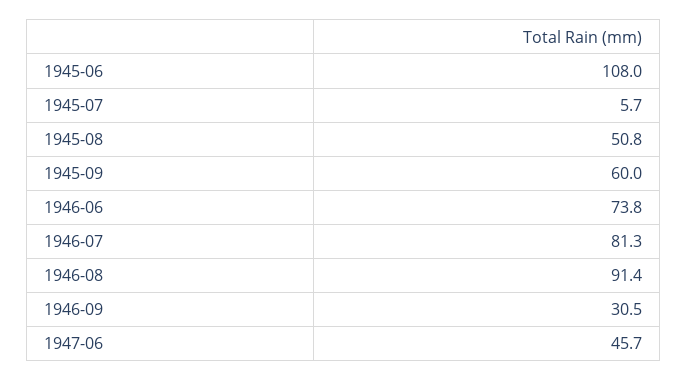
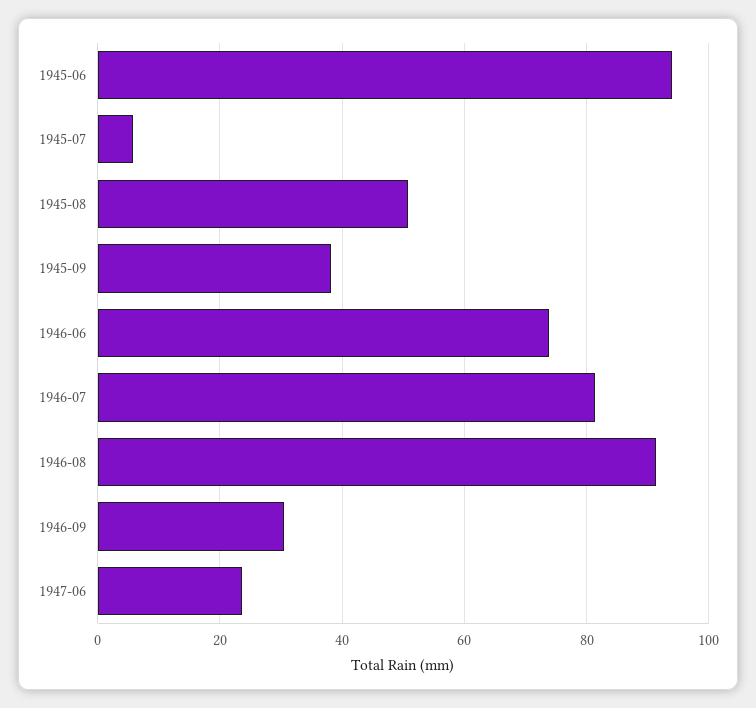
  {
-   "1945-06": 108,
+   "1945-06": 94,
    "1945-07": 5.7,
    "1945-08": 50.8,
-   "1945-09": 60,
+   "1945-09": 38,
    "1946-06": 73.8,
    "1946-07": 81.3,
    "1946-08": 91.4,
    "1946-09": 30.5,
-   "1947-06": 45.7
+   "1947-06": 24
  }

